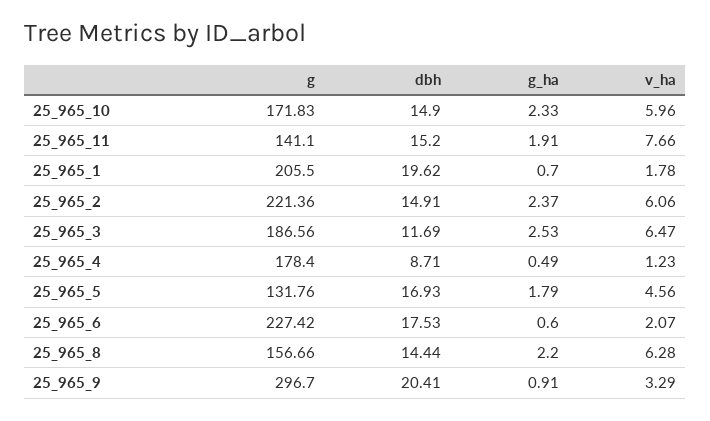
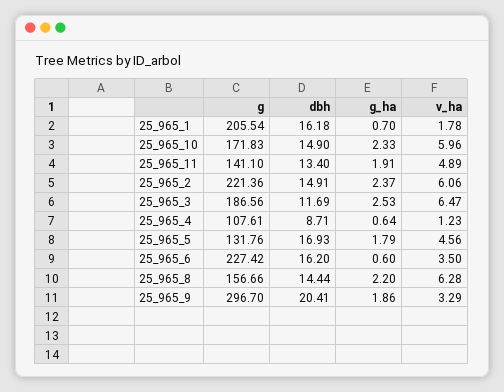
  {
    "g": {
      "25_965_10": 171.83,
      "25_965_11": 141.1,
-     "25_965_1": 205.5,
+     "25_965_1": 205.54,
      "25_965_2": 221.36,
      "25_965_3": 186.56,
-     "25_965_4": 178.4,
+     "25_965_4": 107.61,
      "25_965_5": 131.76,
      "25_965_6": 227.42,
      "25_965_8": 156.66,
      "25_965_9": 296.7
    },
    "dbh": {
      "25_965_10": 14.9,
-     "25_965_11": 15.2,
+     "25_965_11": 13.4,
-     "25_965_1": 19.62,
+     "25_965_1": 16.18,
      "25_965_2": 14.91,
      "25_965_3": 11.69,
      "25_965_4": 8.71,
      "25_965_5": 16.93,
-     "25_965_6": 17.53,
+     "25_965_6": 16.2,
      "25_965_8": 14.44,
      "25_965_9": 20.41
    },
    "g_ha": {
      "25_965_10": 2.33,
      "25_965_11": 1.91,
      "25_965_1": 0.7,
      "25_965_2": 2.37,
      "25_965_3": 2.53,
-     "25_965_4": 0.49,
+     "25_965_4": 0.64,
      "25_965_5": 1.79,
      "25_965_6": 0.6,
      "25_965_8": 2.2,
-     "25_965_9": 0.91
+     "25_965_9": 1.86
    },
    "v_ha": {
      "25_965_10": 5.96,
-     "25_965_11": 7.66,
+     "25_965_11": 4.89,
      "25_965_1": 1.78,
      "25_965_2": 6.06,
      "25_965_3": 6.47,
      "25_965_4": 1.23,
      "25_965_5": 4.56,
-     "25_965_6": 2.07,
+     "25_965_6": 3.5,
      "25_965_8": 6.28,
      "25_965_9": 3.29
    }
  }

